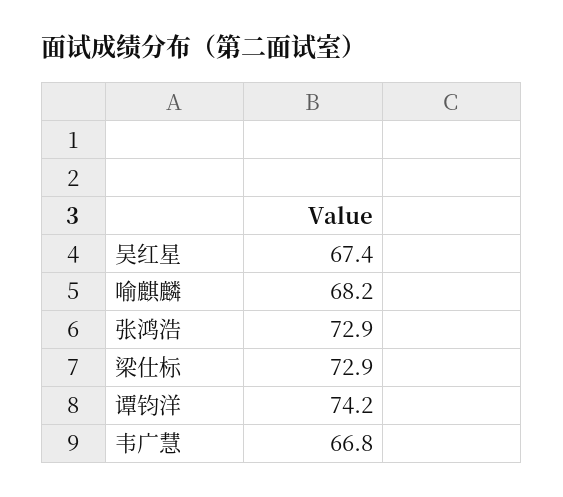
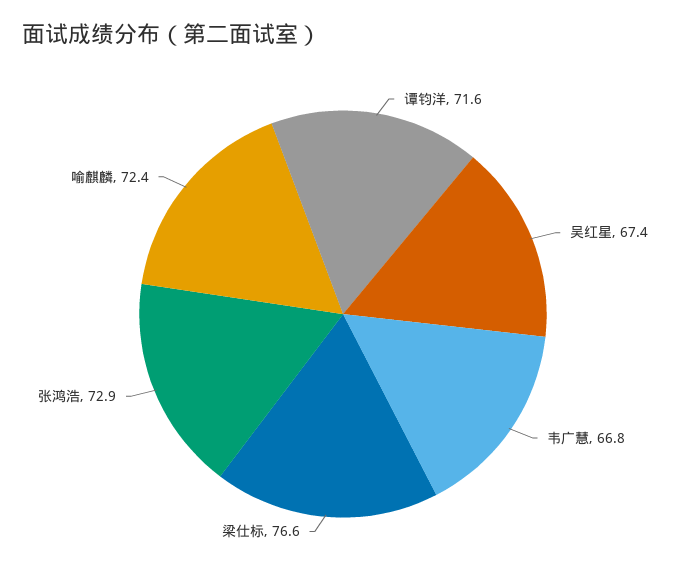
  {
    "吴红星": 67.4,
-   "喻麒麟": 68.2,
+   "喻麒麟": 72.4,
    "张鸿浩": 72.9,
-   "梁仕标": 72.9,
+   "梁仕标": 76.6,
-   "谭钧洋": 74.2,
+   "谭钧洋": 71.6,
    "韦广慧": 66.8
  }

